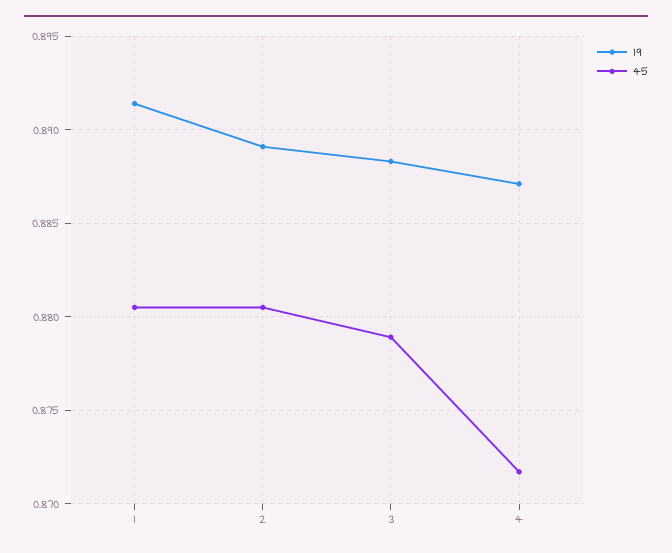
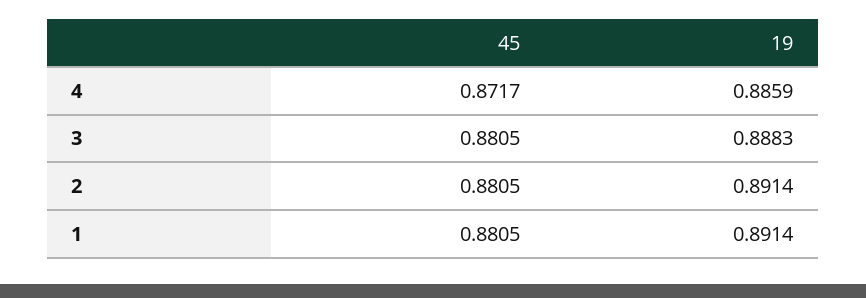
  {
    "19": {
      "1": 0.8914,
-     "2": 0.889,
+     "2": 0.8914,
      "3": 0.8883,
-     "4": 0.887
+     "4": 0.8859
    },
    "45": {
      "1": 0.8805,
      "2": 0.8805,
-     "3": 0.879,
+     "3": 0.8805,
      "4": 0.8717
    }
  }

